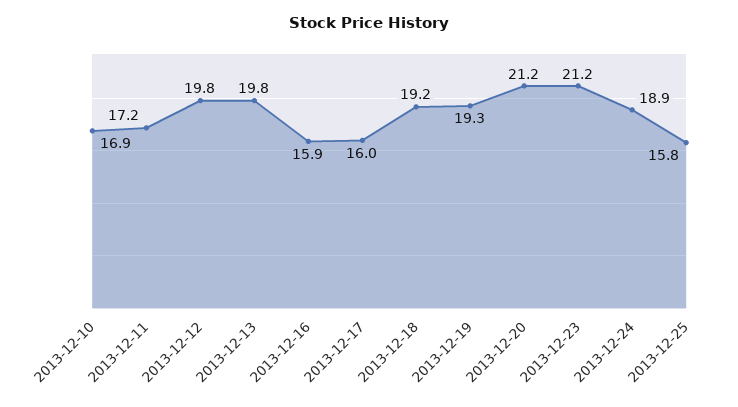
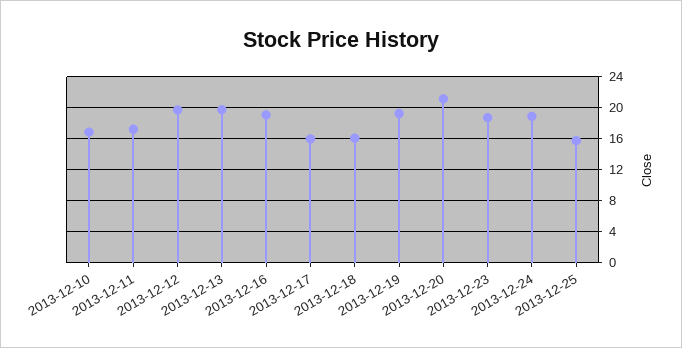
  {
    "2013-12-10": 16.9,
    "2013-12-11": 17.2,
    "2013-12-12": 19.8,
    "2013-12-13": 19.8,
-   "2013-12-16": 15.9,
+   "2013-12-16": 19,
    "2013-12-17": 16,
-   "2013-12-18": 19.2,
+   "2013-12-18": 16,
    "2013-12-19": 19.3,
    "2013-12-20": 21.2,
-   "2013-12-23": 21.2,
+   "2013-12-23": 19,
    "2013-12-24": 18.9,
    "2013-12-25": 15.8
  }

